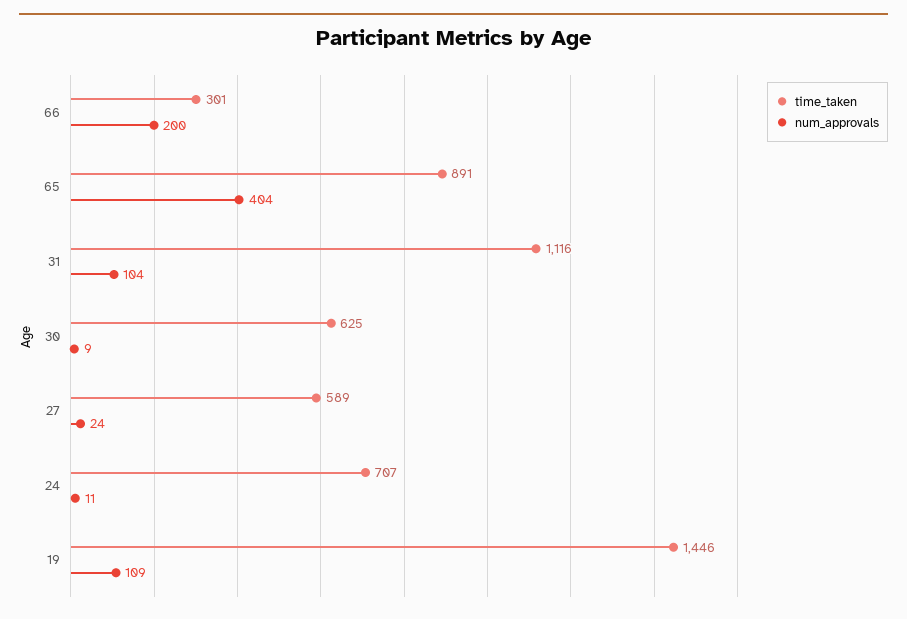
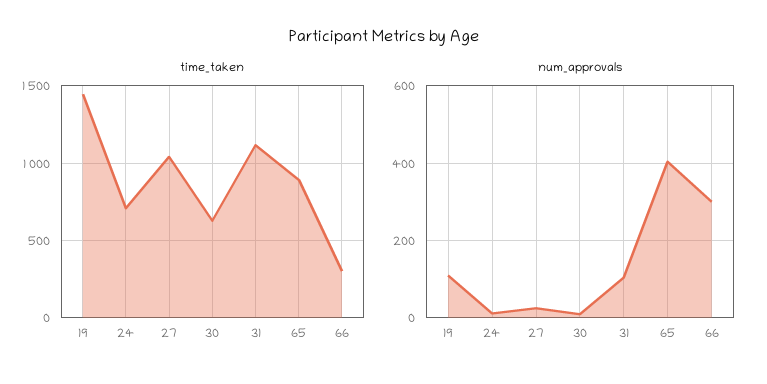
  {
    "time_taken": {
      "66": 301,
      "65": 891,
      "31": 1116,
      "30": 625,
-     "27": 589,
+     "27": 1050,
      "24": 707,
      "19": 1446
    },
    "num_approvals": {
-     "66": 200,
+     "66": 300,
      "65": 404,
      "31": 104,
      "30": 9,
      "27": 24,
      "24": 11,
      "19": 109
    }
  }

